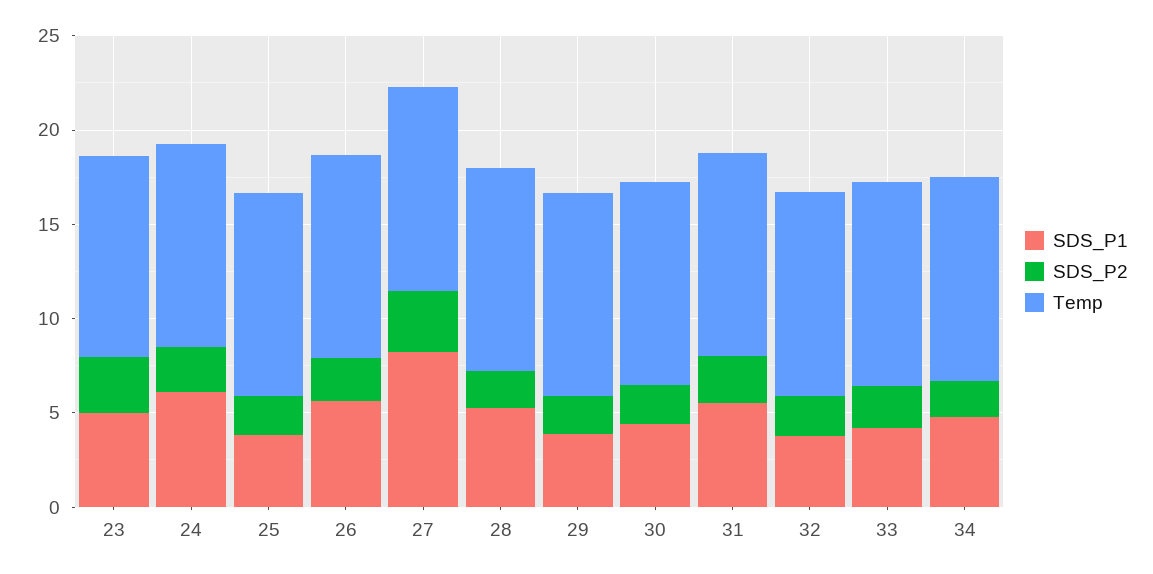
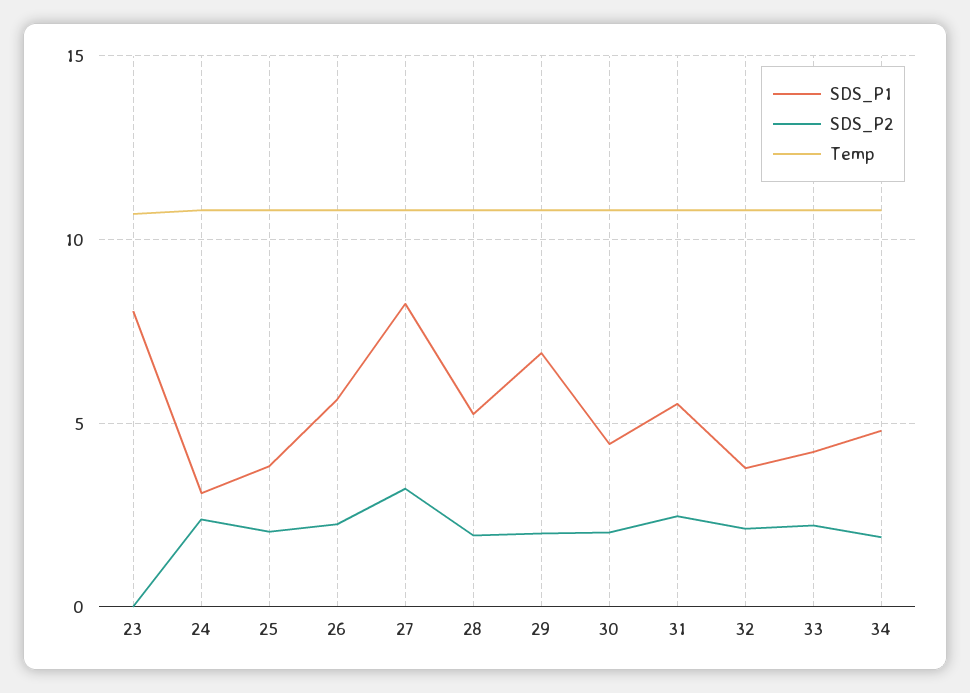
  {
    "SDS_P1": {
-     "23": 5,
+     "23": 8,
-     "24": 6,
+     "24": 3,
      "25": 4,
      "26": 5.5,
      "27": 8.5,
      "28": 5.5,
-     "29": 4,
+     "29": 7,
      "30": 4.5,
      "31": 5.5,
      "32": 4,
      "33": 4,
      "34": 5
    },
    "SDS_P2": {
-     "23": 3,
+     "23": 0,
      "24": 2.5,
      "25": 2,
      "26": 2.5,
      "27": 3,
      "28": 2,
      "29": 2,
      "30": 2,
      "31": 2.5,
      "32": 2,
      "33": 2,
      "34": 2
    },
    "Temp": {
      "23": 10.5,
      "24": 11,
      "25": 11,
      "26": 11,
      "27": 11,
      "28": 11,
      "29": 11,
      "30": 11,
      "31": 11,
      "32": 11,
      "33": 11,
      "34": 11
    }
  }

